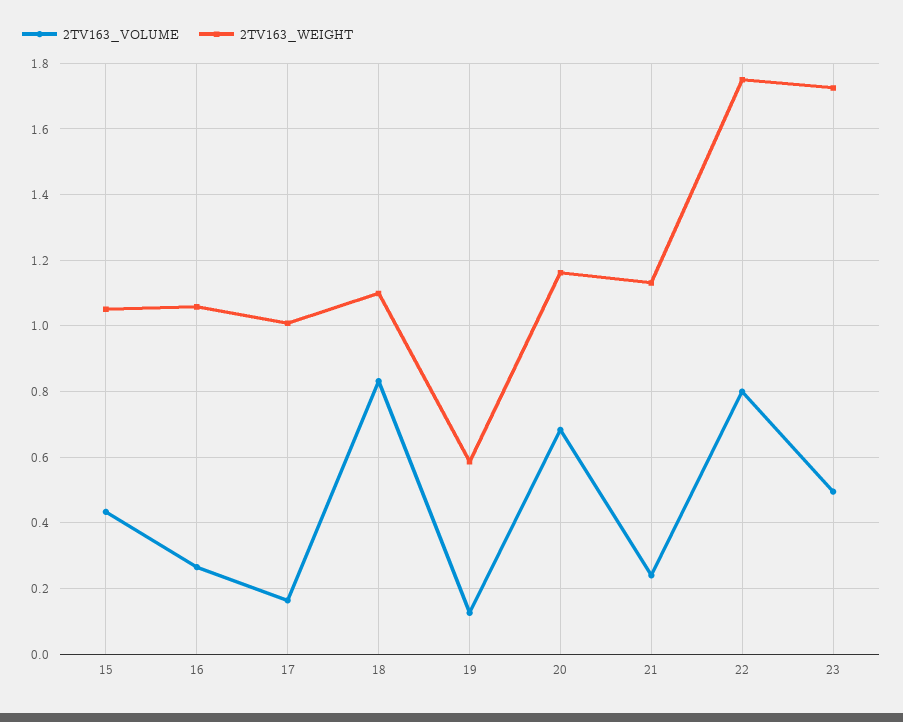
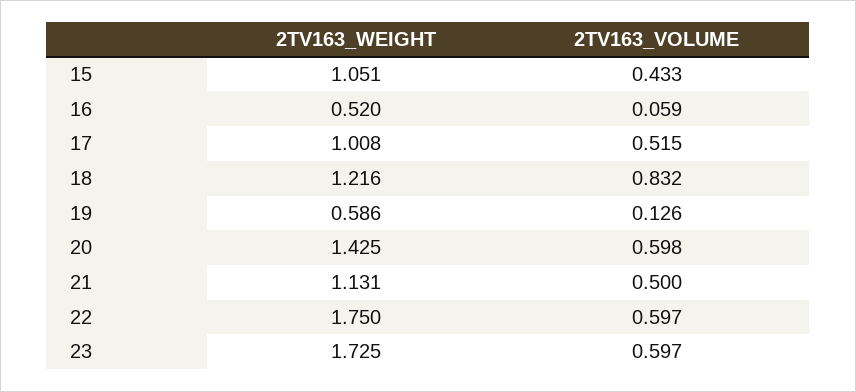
  {
    "2TV163_VOLUME": {
      "15": 0.433,
-     "16": 0.26,
+     "16": 0.059,
-     "17": 0.16,
+     "17": 0.515,
      "18": 0.832,
      "19": 0.126,
-     "20": 0.68,
+     "20": 0.598,
-     "21": 0.24,
+     "21": 0.5,
-     "22": 0.8,
+     "22": 0.597,
-     "23": 0.5
+     "23": 0.597
    },
    "2TV163_WEIGHT": {
      "15": 1.051,
-     "16": 1.06,
+     "16": 0.52,
      "17": 1.008,
-     "18": 1.1,
+     "18": 1.216,
      "19": 0.586,
-     "20": 1.16,
+     "20": 1.425,
      "21": 1.131,
      "22": 1.75,
      "23": 1.725
    }
  }

